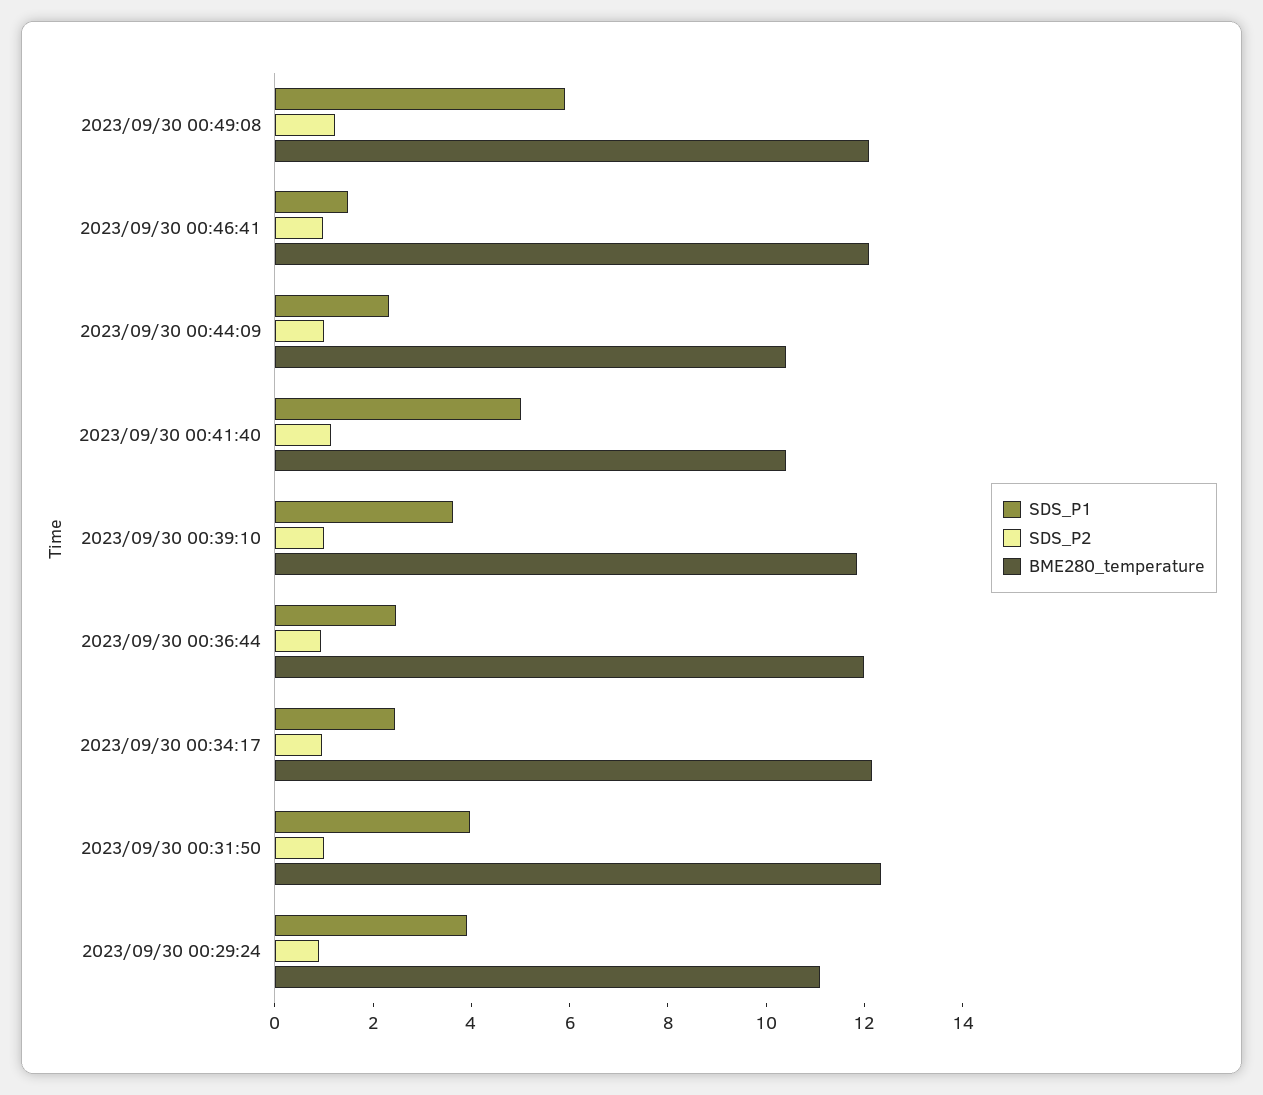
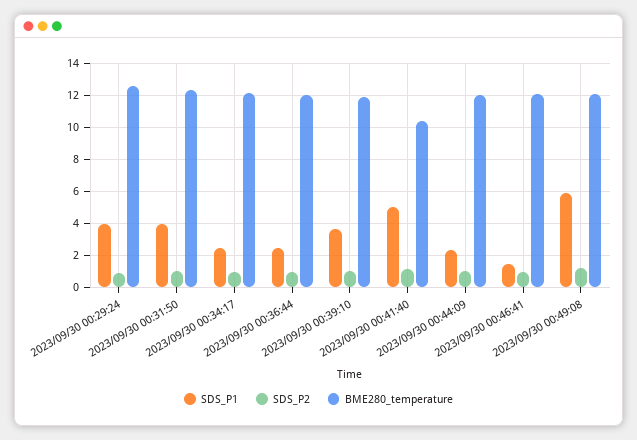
  {
    "SDS_P1": {
      "2023/09/30 00:49:08": 6,
      "2023/09/30 00:46:41": 1.5,
      "2023/09/30 00:44:09": 2.5,
      "2023/09/30 00:41:40": 5,
      "2023/09/30 00:39:10": 3.5,
      "2023/09/30 00:36:44": 2.5,
      "2023/09/30 00:34:17": 2.5,
      "2023/09/30 00:31:50": 4,
      "2023/09/30 00:29:24": 4
    },
    "SDS_P2": {
      "2023/09/30 00:49:08": 1,
      "2023/09/30 00:46:41": 1,
      "2023/09/30 00:44:09": 1,
      "2023/09/30 00:41:40": 1,
      "2023/09/30 00:39:10": 1,
      "2023/09/30 00:36:44": 1,
      "2023/09/30 00:34:17": 1,
      "2023/09/30 00:31:50": 1,
      "2023/09/30 00:29:24": 1
    },
    "BME280_temperature": {
      "2023/09/30 00:49:08": 12,
      "2023/09/30 00:46:41": 12,
-     "2023/09/30 00:44:09": 10.5,
+     "2023/09/30 00:44:09": 12,
      "2023/09/30 00:41:40": 10.5,
      "2023/09/30 00:39:10": 12,
      "2023/09/30 00:36:44": 12,
      "2023/09/30 00:34:17": 12,
      "2023/09/30 00:31:50": 12.5,
-     "2023/09/30 00:29:24": 11
+     "2023/09/30 00:29:24": 12.5
    }
  }

